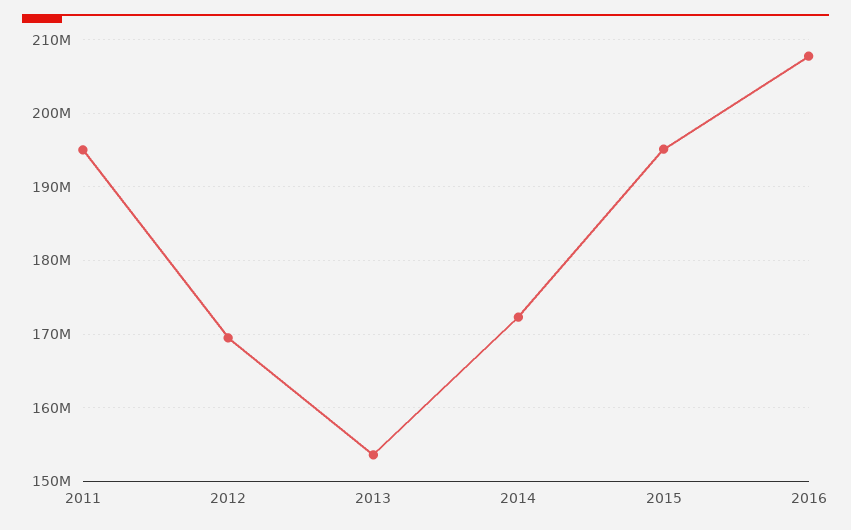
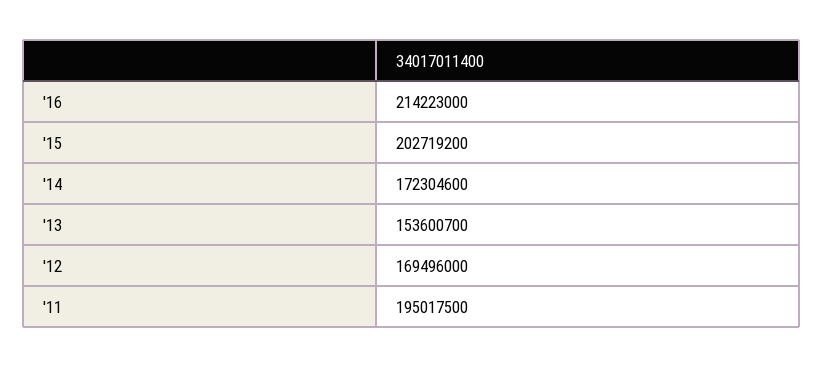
  {
    "2011": 195017500,
    "2012": 169496000,
    "2013": 153600700,
    "2014": 172304600,
-   "2015": 195000000,
+   "2015": 202719200,
-   "2016": 208000000
+   "2016": 214223000
  }

